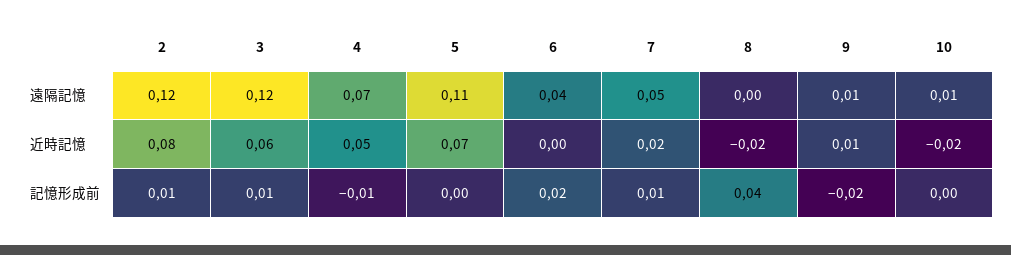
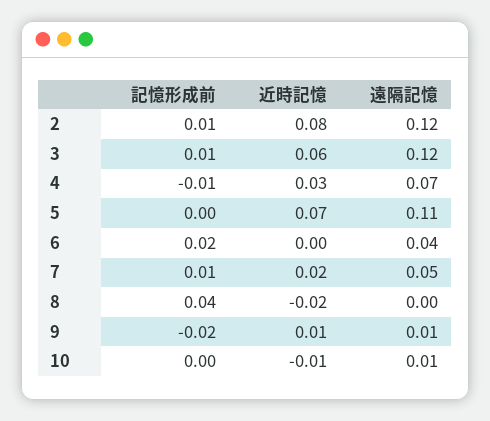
  {
    "2": {
      "遠隔記憶": 0.12,
      "近時記憶": 0.08,
      "記憶形成前": 0.01
    },
    "3": {
      "遠隔記憶": 0.12,
      "近時記憶": 0.06,
      "記憶形成前": 0.01
    },
    "4": {
      "遠隔記憶": 0.07,
-     "近時記憶": 0.05,
+     "近時記憶": 0.03,
      "記憶形成前": -0.01
    },
    "5": {
      "遠隔記憶": 0.11,
      "近時記憶": 0.07,
      "記憶形成前": 0
    },
    "6": {
      "遠隔記憶": 0.04,
      "近時記憶": 0,
      "記憶形成前": 0.02
    },
    "7": {
      "遠隔記憶": 0.05,
      "近時記憶": 0.02,
      "記憶形成前": 0.01
    },
    "8": {
      "遠隔記憶": 0,
      "近時記憶": -0.02,
      "記憶形成前": 0.04
    },
    "9": {
      "遠隔記憶": 0.01,
      "近時記憶": 0.01,
      "記憶形成前": -0.02
    },
    "10": {
      "遠隔記憶": 0.01,
-     "近時記憶": -0.02,
+     "近時記憶": -0.01,
      "記憶形成前": 0
    }
  }

